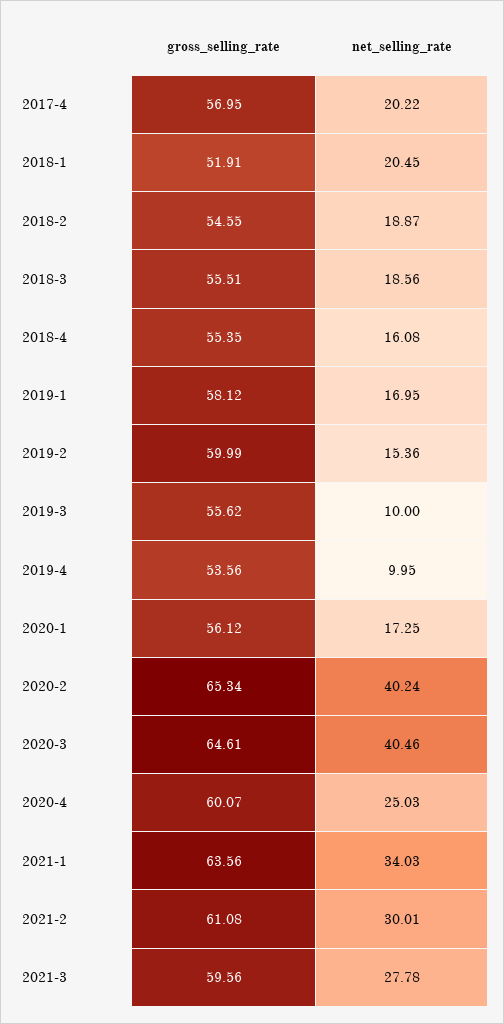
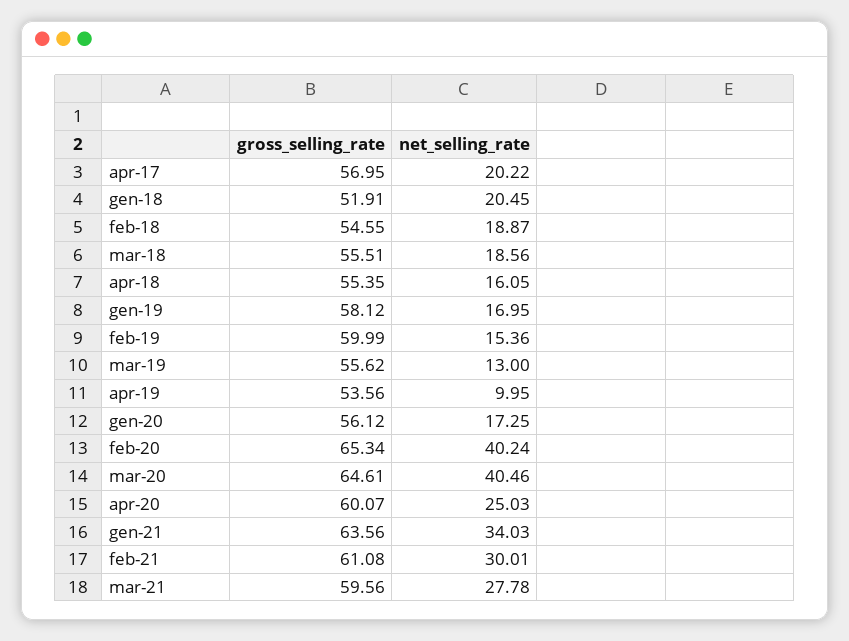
  {
    "gross_selling_rate": {
      "2017-4": 56.95,
      "2018-1": 51.91,
      "2018-2": 54.55,
      "2018-3": 55.51,
      "2018-4": 55.35,
      "2019-1": 58.12,
      "2019-2": 59.99,
      "2019-3": 55.62,
      "2019-4": 53.56,
      "2020-1": 56.12,
      "2020-2": 65.34,
      "2020-3": 64.61,
      "2020-4": 60.07,
      "2021-1": 63.56,
      "2021-2": 61.08,
      "2021-3": 59.56
    },
    "net_selling_rate": {
      "2017-4": 20.22,
      "2018-1": 20.45,
      "2018-2": 18.87,
      "2018-3": 18.56,
-     "2018-4": 16.08,
+     "2018-4": 16.05,
      "2019-1": 16.95,
      "2019-2": 15.36,
-     "2019-3": 10,
+     "2019-3": 13,
      "2019-4": 9.95,
      "2020-1": 17.25,
      "2020-2": 40.24,
      "2020-3": 40.46,
      "2020-4": 25.03,
      "2021-1": 34.03,
      "2021-2": 30.01,
      "2021-3": 27.78
    }
  }

